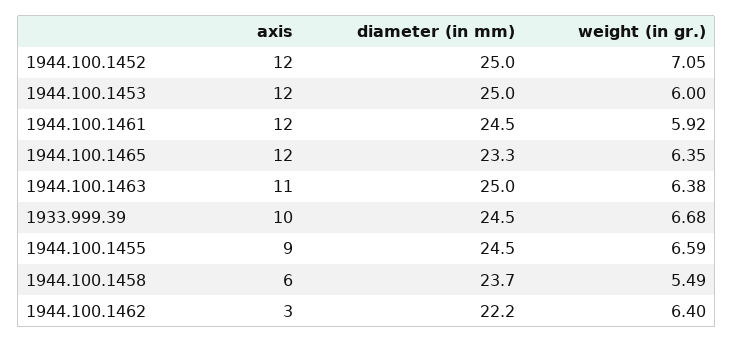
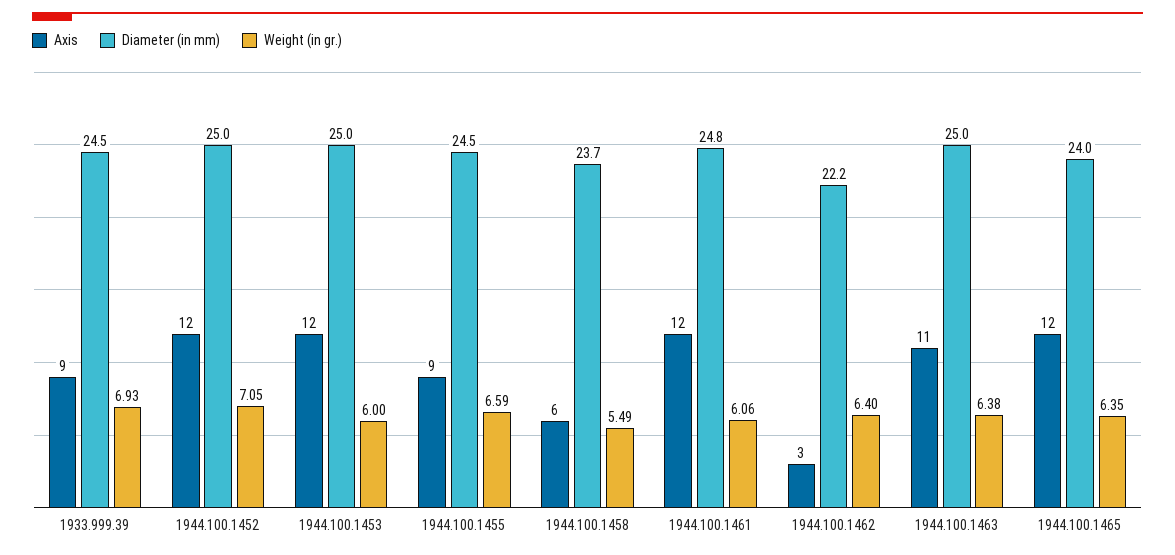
  {
    "axis": {
      "1944.100.1452": 12,
      "1944.100.1453": 12,
      "1944.100.1461": 12,
      "1944.100.1465": 12,
      "1944.100.1463": 11,
-     "1933.999.39": 10,
+     "1933.999.39": 9,
      "1944.100.1455": 9,
      "1944.100.1458": 6,
      "1944.100.1462": 3
    },
    "diameter (in mm)": {
      "1944.100.1452": 25,
      "1944.100.1453": 25,
-     "1944.100.1461": 24.5,
+     "1944.100.1461": 24.8,
-     "1944.100.1465": 23.3,
+     "1944.100.1465": 24,
      "1944.100.1463": 25,
      "1933.999.39": 24.5,
      "1944.100.1455": 24.5,
      "1944.100.1458": 23.7,
      "1944.100.1462": 22.2
    },
    "weight (in gr.)": {
      "1944.100.1452": 7.05,
      "1944.100.1453": 6,
-     "1944.100.1461": 5.92,
+     "1944.100.1461": 6.06,
      "1944.100.1465": 6.35,
      "1944.100.1463": 6.38,
-     "1933.999.39": 6.68,
+     "1933.999.39": 6.93,
      "1944.100.1455": 6.59,
      "1944.100.1458": 5.49,
      "1944.100.1462": 6.4
    }
  }

